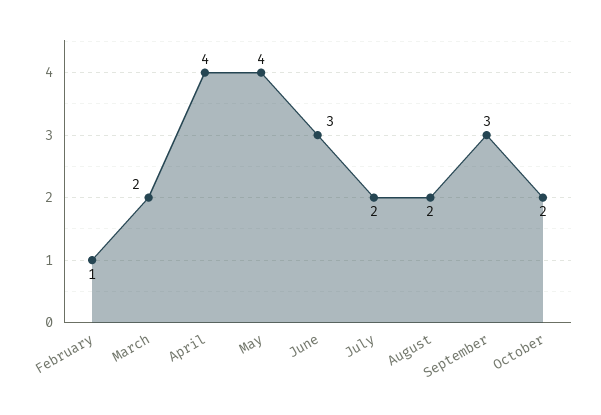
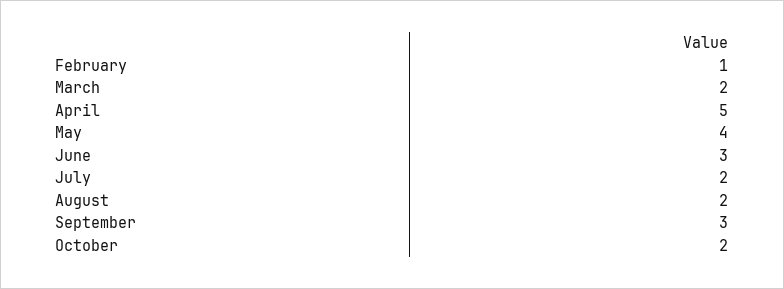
  {
    "February": 1,
    "March": 2,
-   "April": 4,
+   "April": 5,
    "May": 4,
    "June": 3,
    "July": 2,
    "August": 2,
    "September": 3,
    "October": 2
  }

